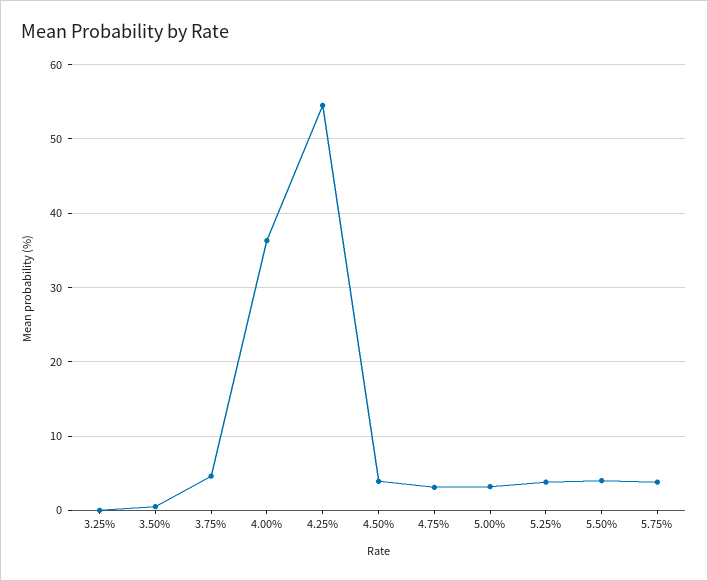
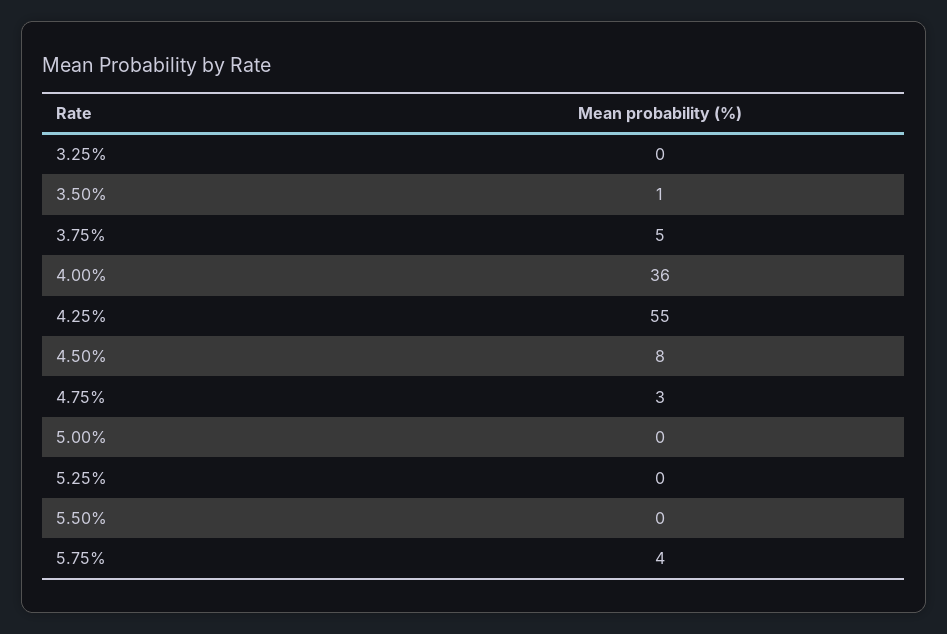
  {
    "3.25%": 0,
    "3.50%": 1,
    "3.75%": 5,
    "4.00%": 36,
    "4.25%": 55,
-   "4.50%": 4,
+   "4.50%": 8,
    "4.75%": 3,
-   "5.00%": 3,
+   "5.00%": 0,
-   "5.25%": 4,
+   "5.25%": 0,
-   "5.50%": 4,
+   "5.50%": 0,
    "5.75%": 4
  }

